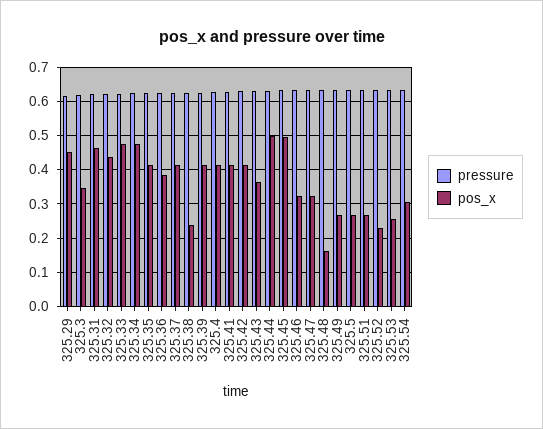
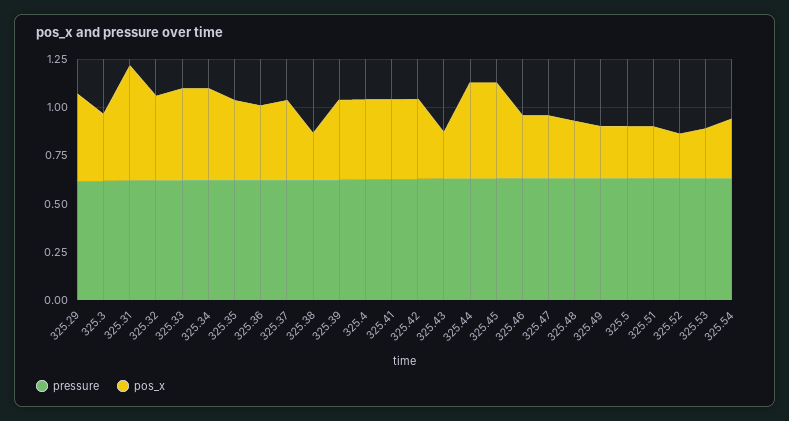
  {
    "pressure": {
      "325.29": 0.62,
      "325.3": 0.62,
      "325.31": 0.62,
      "325.32": 0.62,
      "325.33": 0.62,
      "325.34": 0.62,
      "325.35": 0.62,
      "325.36": 0.62,
      "325.37": 0.62,
      "325.38": 0.62,
      "325.39": 0.62,
      "325.4": 0.62,
      "325.41": 0.62,
      "325.42": 0.62,
      "325.43": 0.64,
      "325.44": 0.64,
      "325.45": 0.64,
      "325.46": 0.64,
      "325.47": 0.64,
      "325.48": 0.64,
      "325.49": 0.64,
      "325.5": 0.64,
      "325.51": 0.64,
      "325.52": 0.64,
      "325.53": 0.64,
      "325.54": 0.64
    },
    "pos_x": {
      "325.29": 0.46,
      "325.3": 0.34,
-     "325.31": 0.46,
+     "325.31": 0.6,
      "325.32": 0.44,
      "325.33": 0.48,
      "325.34": 0.48,
      "325.35": 0.42,
      "325.36": 0.38,
      "325.37": 0.42,
      "325.38": 0.24,
      "325.39": 0.42,
      "325.4": 0.42,
      "325.41": 0.42,
      "325.42": 0.42,
-     "325.43": 0.36,
+     "325.43": 0.25,
      "325.44": 0.5,
      "325.45": 0.5,
      "325.46": 0.32,
      "325.47": 0.32,
-     "325.48": 0.16,
+     "325.48": 0.3,
      "325.49": 0.26,
      "325.5": 0.26,
      "325.51": 0.26,
      "325.52": 0.22,
      "325.53": 0.26,
      "325.54": 0.3
    }
  }

